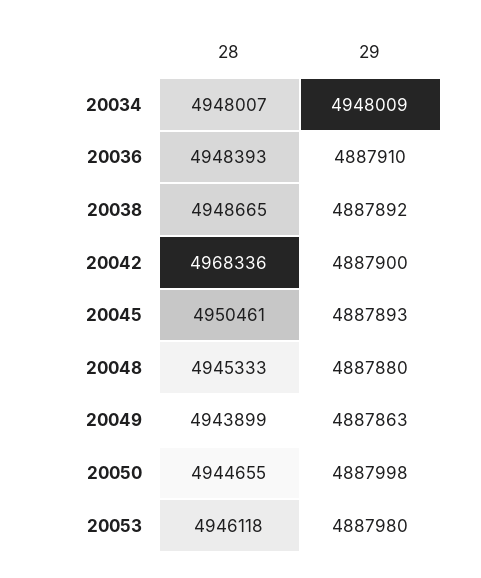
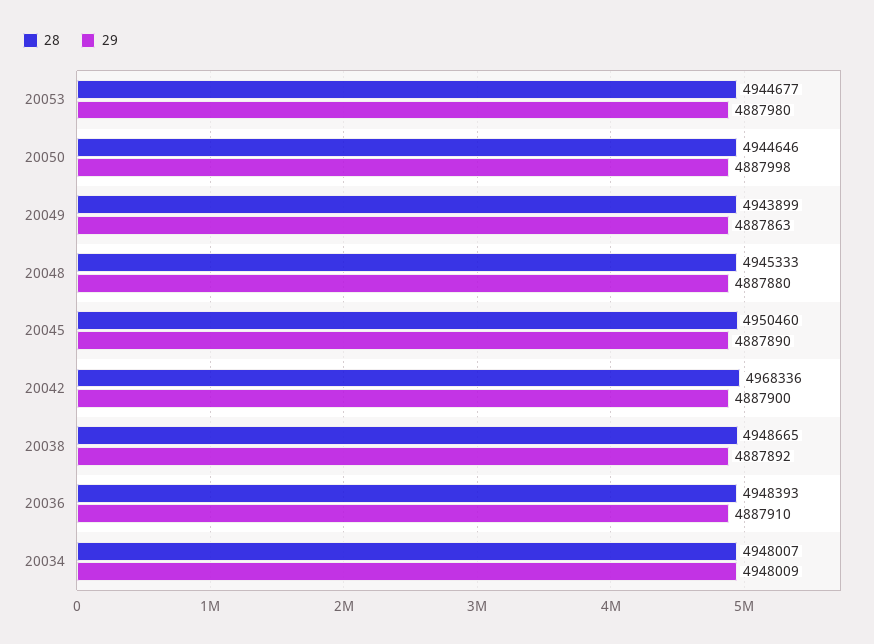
  {
    "28": {
      "20034": 4948007,
      "20036": 4948393,
      "20038": 4948665,
      "20042": 4968336,
-     "20045": 4950461,
+     "20045": 4950460,
      "20048": 4945333,
      "20049": 4943899,
-     "20050": 4944655,
+     "20050": 4944646,
-     "20053": 4946118
+     "20053": 4944677
    },
    "29": {
      "20034": 4948009,
      "20036": 4887910,
      "20038": 4887892,
      "20042": 4887900,
-     "20045": 4887893,
+     "20045": 4887890,
      "20048": 4887880,
      "20049": 4887863,
      "20050": 4887998,
      "20053": 4887980
    }
  }

